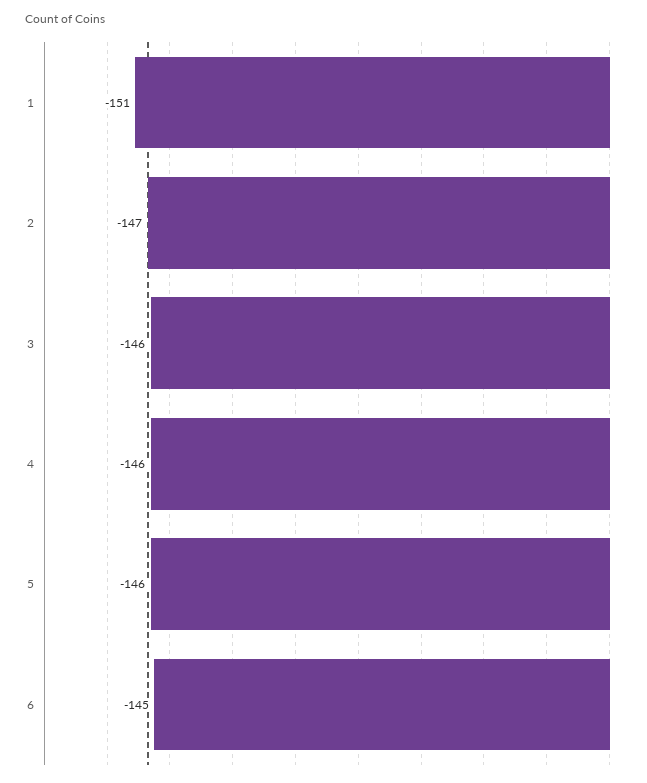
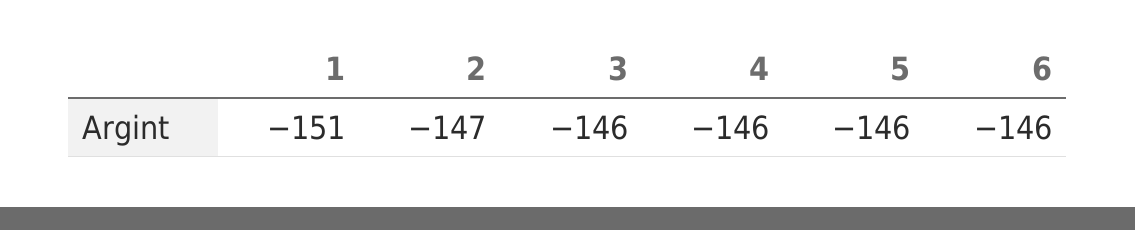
  {
    "1": -151,
    "2": -147,
    "3": -146,
    "4": -146,
    "5": -146,
-   "6": -145
+   "6": -146
  }

